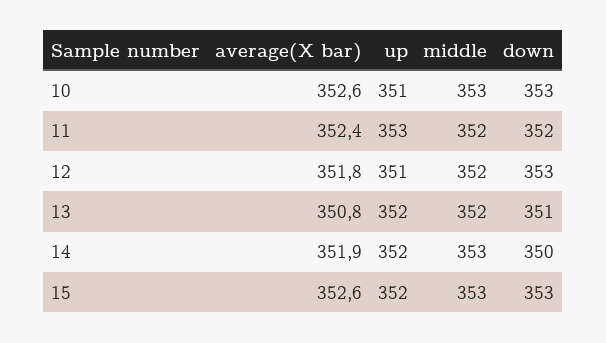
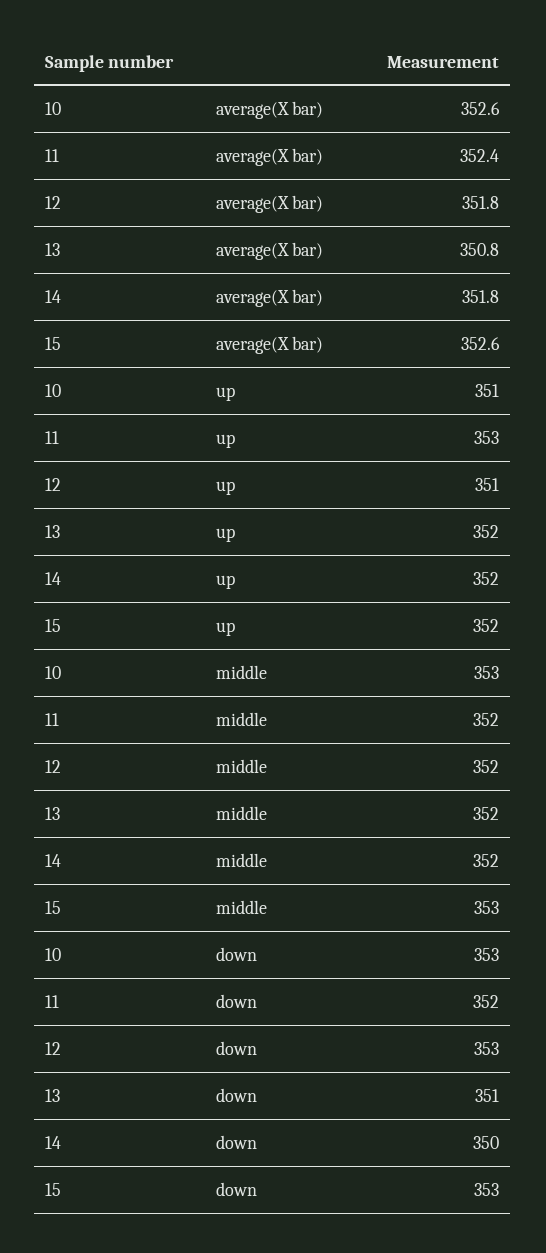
  {
    "average(X bar)": {
      "10": 352.6,
      "11": 352.4,
      "12": 351.8,
      "13": 350.8,
-     "14": 351.9,
+     "14": 351.8,
      "15": 352.6
    },
    "up": {
      "10": 351,
      "11": 353,
      "12": 351,
      "13": 352,
      "14": 352,
      "15": 352
    },
    "middle": {
      "10": 353,
      "11": 352,
      "12": 352,
      "13": 352,
-     "14": 353,
+     "14": 352,
      "15": 353
    },
    "down": {
      "10": 353,
      "11": 352,
      "12": 353,
      "13": 351,
      "14": 350,
      "15": 353
    }
  }

